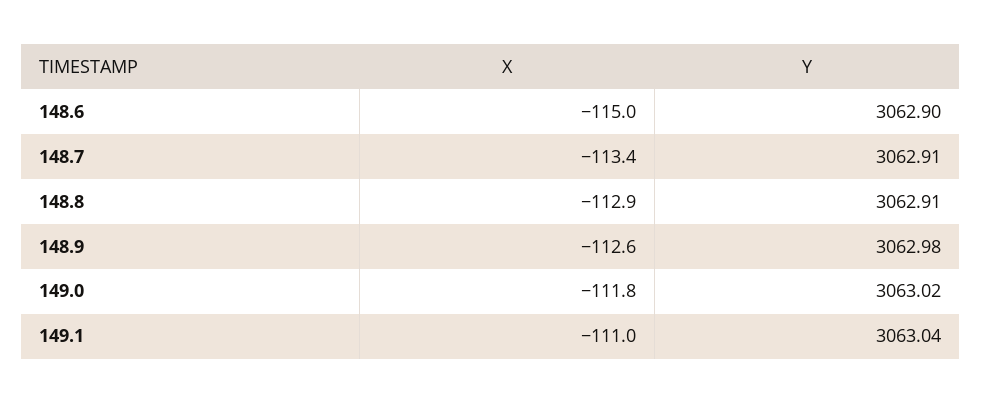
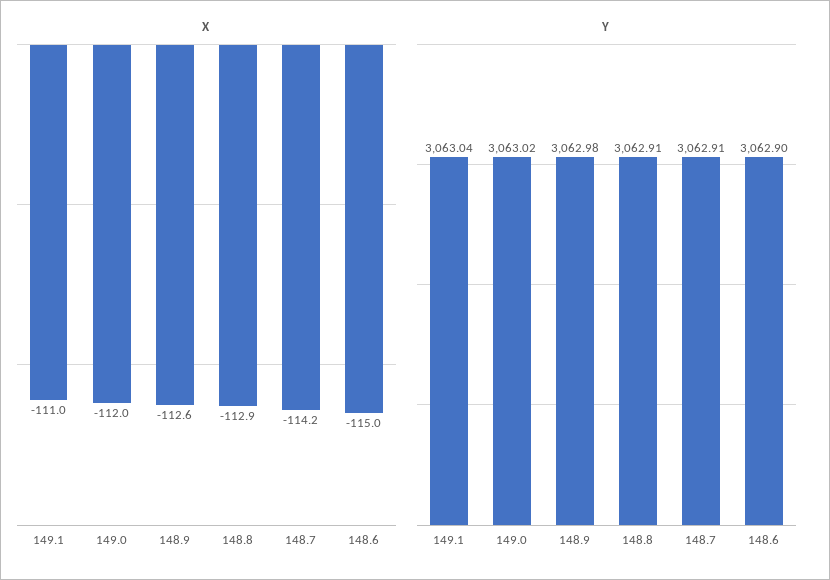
  {
    "X": {
      "148.6": -115,
-     "148.7": -113.4,
+     "148.7": -114.2,
      "148.8": -112.9,
      "148.9": -112.6,
-     "149.0": -111.8,
+     "149.0": -112,
      "149.1": -111
    },
    "Y": {
      "148.6": 3062.9,
      "148.7": 3062.91,
      "148.8": 3062.91,
      "148.9": 3062.98,
      "149.0": 3063.02,
      "149.1": 3063.04
    }
  }

